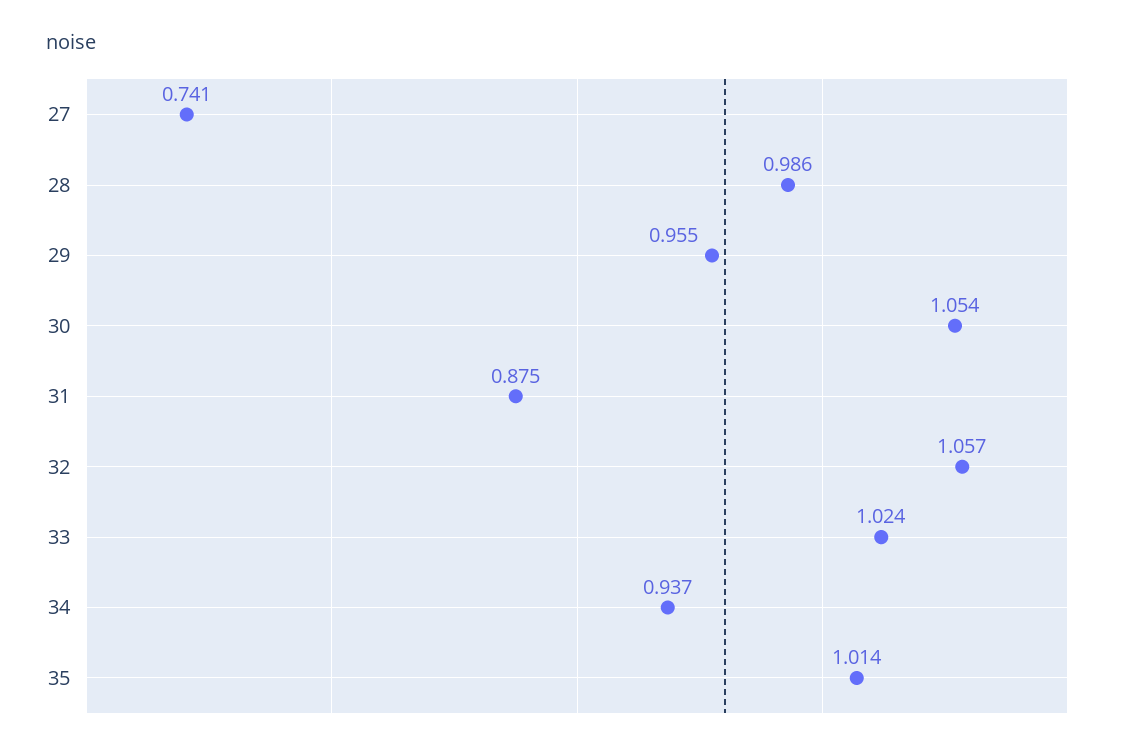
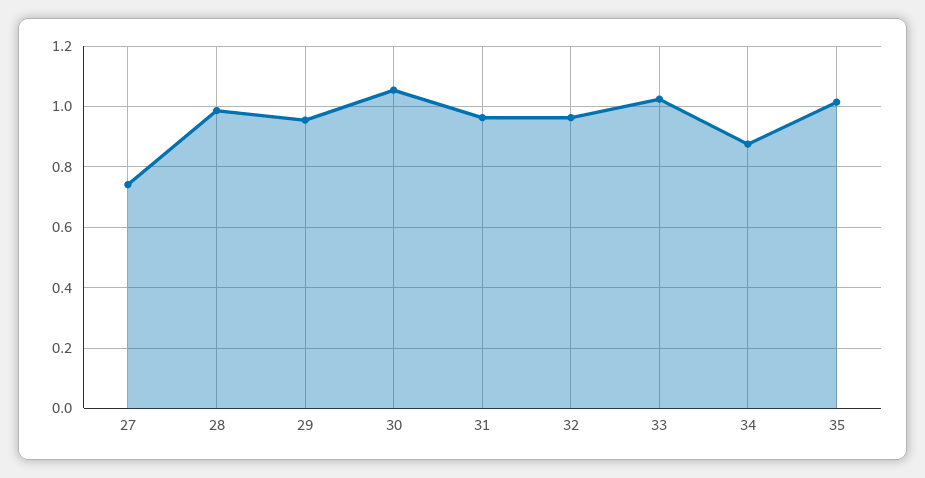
  {
    "27": 0.741,
    "28": 0.986,
    "29": 0.955,
    "30": 1.054,
-   "31": 0.875,
+   "31": 0.96,
-   "32": 1.057,
+   "32": 0.96,
    "33": 1.024,
-   "34": 0.937,
+   "34": 0.88,
    "35": 1.014
  }

